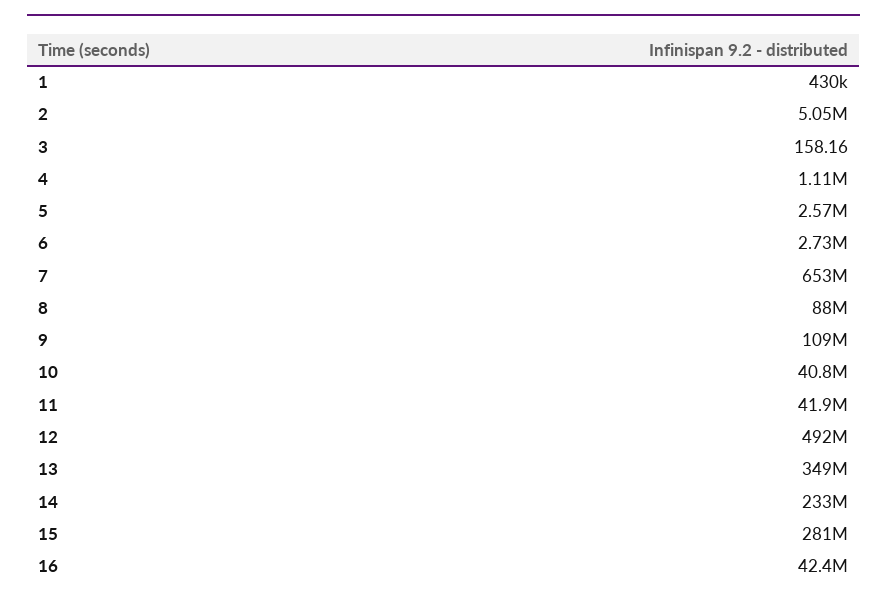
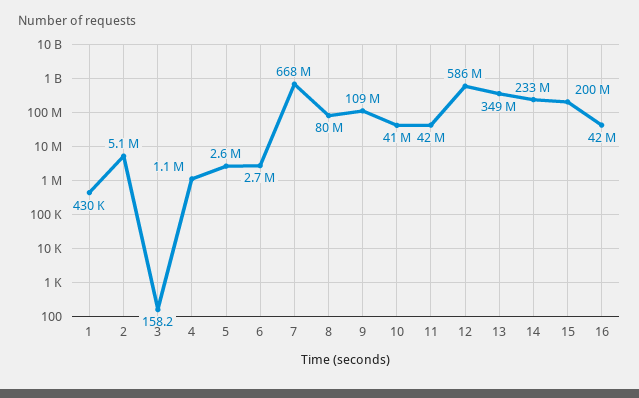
  {
    "1": 430000,
    "2": 5050000,
    "3": 158.16,
    "4": 1110000,
    "5": 2570000,
    "6": 2730000,
-   "7": 653000000,
+   "7": 668000000,
-   "8": 88000000,
+   "8": 80000000,
    "9": 109000000,
    "10": 40800000,
    "11": 41900000,
-   "12": 492000000,
+   "12": 586000000,
    "13": 349000000,
    "14": 233000000,
-   "15": 281000000,
+   "15": 200000000,
    "16": 42400000
  }

